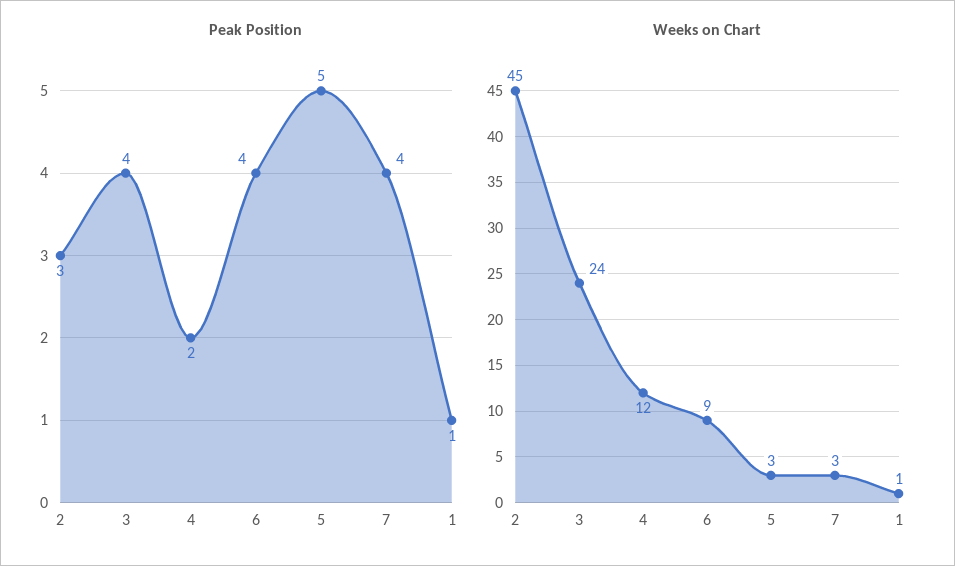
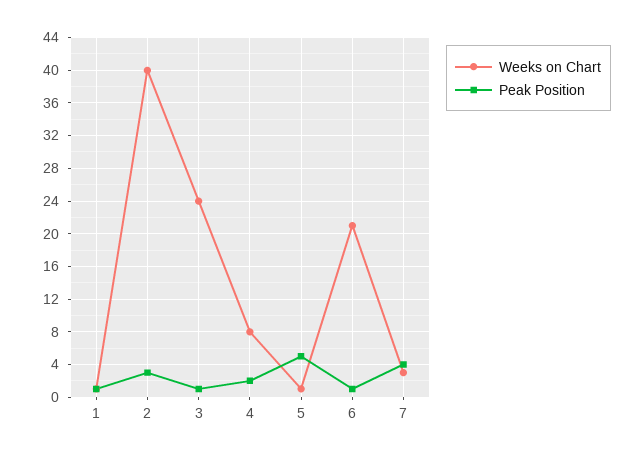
  {
    "Peak Position": {
      "2": 3,
-     "3": 4,
+     "3": 1,
      "4": 2,
-     "6": 4,
+     "6": 1,
      "5": 5,
      "7": 4,
      "1": 1
    },
    "Weeks on Chart": {
-     "2": 45,
+     "2": 40,
      "3": 24,
-     "4": 12,
+     "4": 8,
-     "6": 9,
+     "6": 21,
-     "5": 3,
+     "5": 1,
      "7": 3,
      "1": 1
    }
  }

